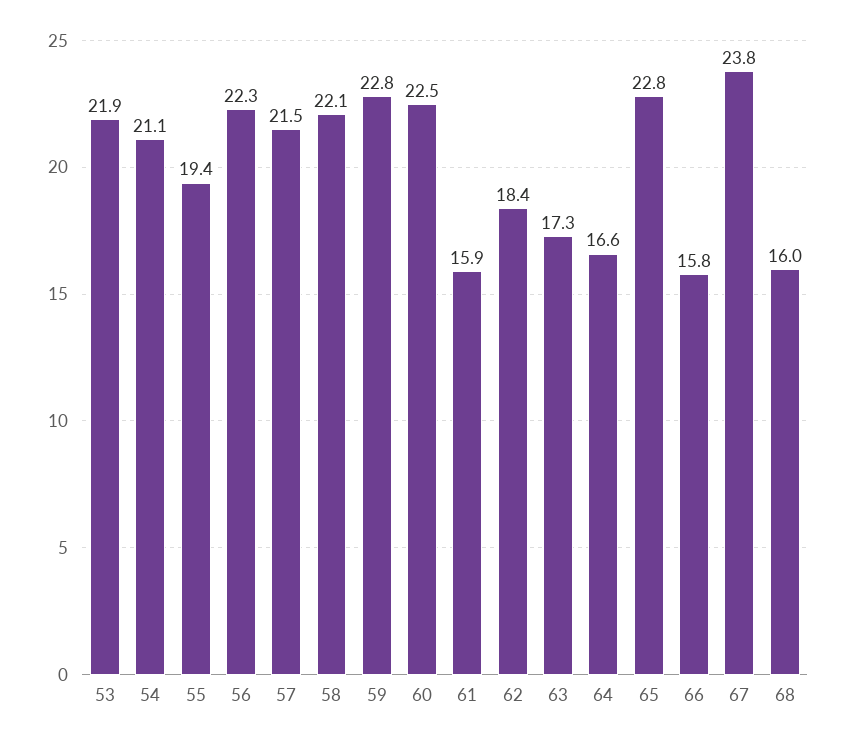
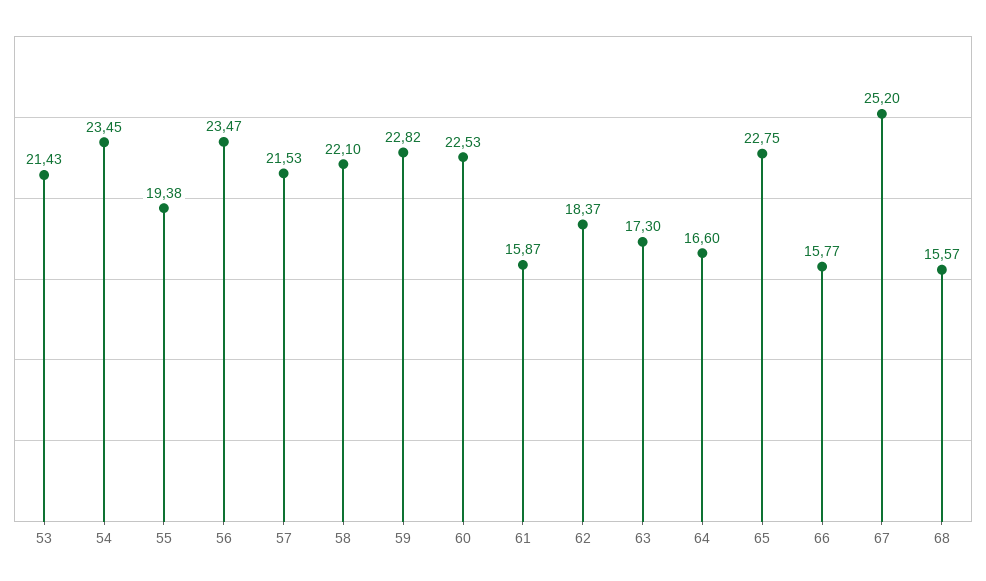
  {
-   "53": 21.9,
+   "53": 21.43,
-   "54": 21.1,
+   "54": 23.45,
    "55": 19.38,
-   "56": 22.3,
+   "56": 23.47,
    "57": 21.53,
    "58": 22.1,
    "59": 22.82,
    "60": 22.53,
    "61": 15.87,
    "62": 18.37,
    "63": 17.3,
    "64": 16.6,
    "65": 22.75,
    "66": 15.77,
-   "67": 23.8,
+   "67": 25.2,
-   "68": 16
+   "68": 15.57
  }

